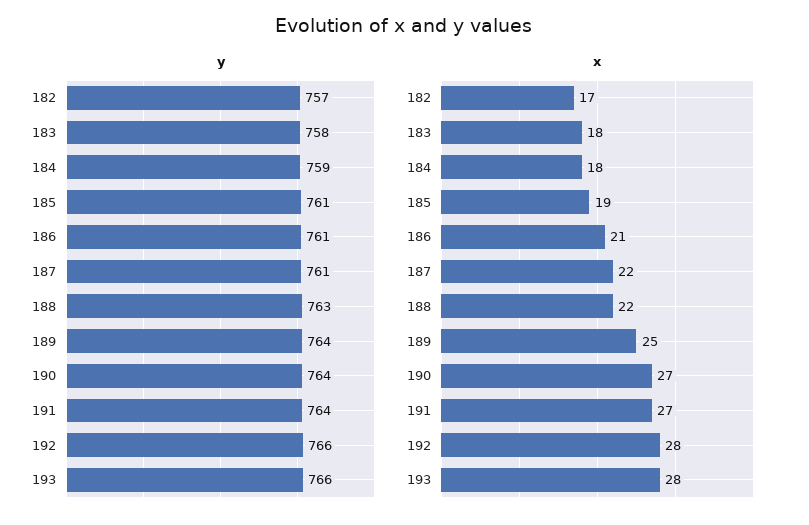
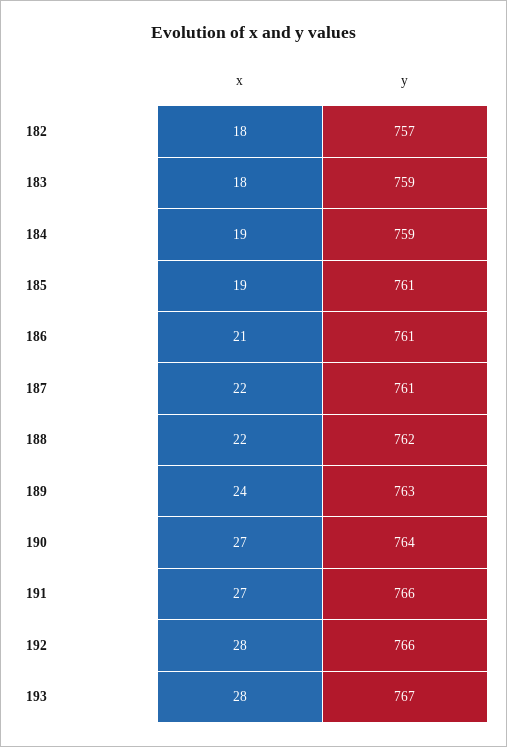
  {
    "y": {
      "182": 757,
-     "183": 758,
+     "183": 759,
      "184": 759,
      "185": 761,
      "186": 761,
      "187": 761,
-     "188": 763,
+     "188": 762,
-     "189": 764,
+     "189": 763,
      "190": 764,
-     "191": 764,
+     "191": 766,
      "192": 766,
-     "193": 766
+     "193": 767
    },
    "x": {
-     "182": 17,
+     "182": 18,
      "183": 18,
-     "184": 18,
+     "184": 19,
      "185": 19,
      "186": 21,
      "187": 22,
      "188": 22,
-     "189": 25,
+     "189": 24,
      "190": 27,
      "191": 27,
      "192": 28,
      "193": 28
    }
  }

